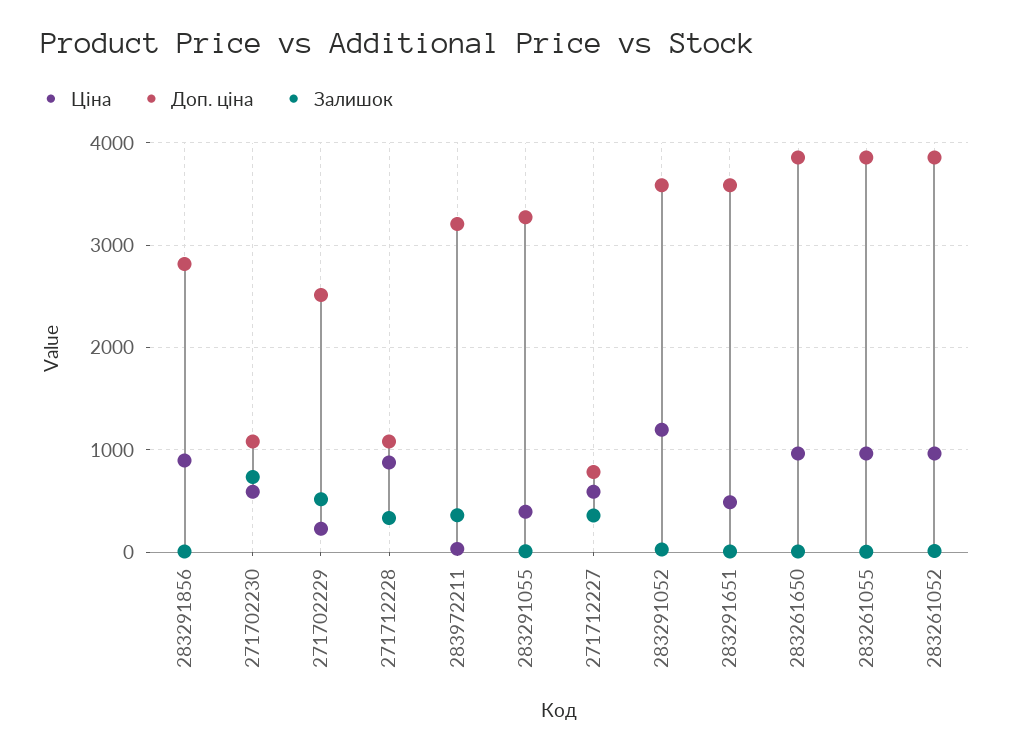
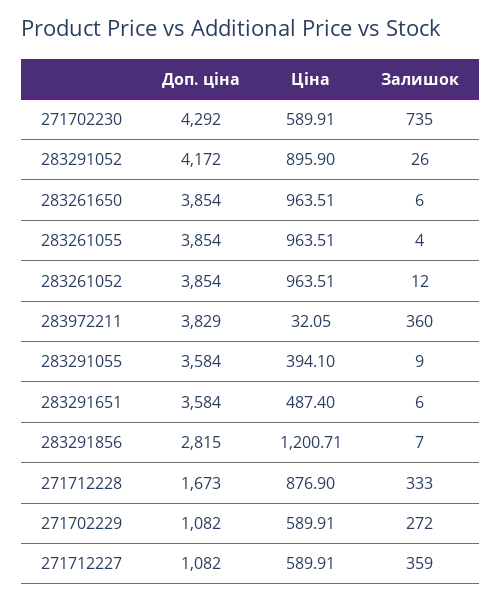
  {
    "Ціна": {
-     "283291856": 900,
+     "283291856": 1200.71,
      "271702230": 589.91,
-     "271702229": 200,
+     "271702229": 589.91,
      "271712228": 876.9,
      "283972211": 32.05,
      "283291055": 394.1,
      "271712227": 589.91,
-     "283291052": 1200,
+     "283291052": 895.9,
      "283291651": 487.4,
      "283261650": 963.51,
      "283261055": 963.51,
      "283261052": 963.51
    },
    "Доп. ціна": {
      "283291856": 2815,
-     "271702230": 1100,
+     "271702230": 4292,
-     "271702229": 2500,
+     "271702229": 1082,
-     "271712228": 1100,
+     "271712228": 1673,
-     "283972211": 3200,
+     "283972211": 3829,
-     "283291055": 3300,
+     "283291055": 3584,
-     "271712227": 800,
+     "271712227": 1082,
-     "283291052": 3600,
+     "283291052": 4172,
      "283291651": 3584,
      "283261650": 3854,
      "283261055": 3854,
      "283261052": 3854
    },
    "Залишок": {
      "283291856": 7,
      "271702230": 735,
-     "271702229": 500,
+     "271702229": 272,
      "271712228": 333,
      "283972211": 360,
      "283291055": 9,
      "271712227": 359,
      "283291052": 26,
      "283291651": 6,
      "283261650": 6,
      "283261055": 4,
      "283261052": 12
    }
  }

